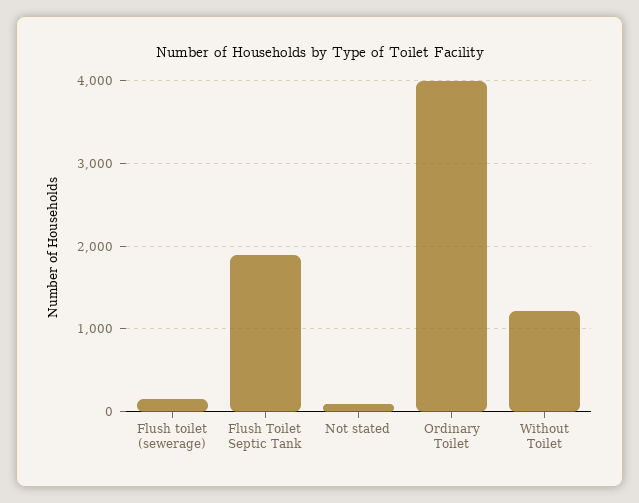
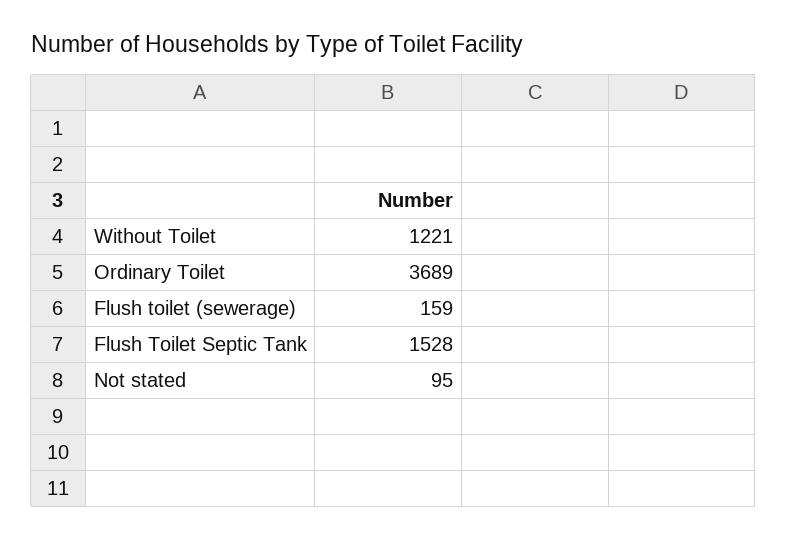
  {
    "Flush toilet (sewerage)": 159,
-   "Flush Toilet Septic Tank": 1900,
+   "Flush Toilet Septic Tank": 1528,
    "Not stated": 95,
-   "Ordinary Toilet": 4000,
+   "Ordinary Toilet": 3689,
    "Without Toilet": 1221
  }

